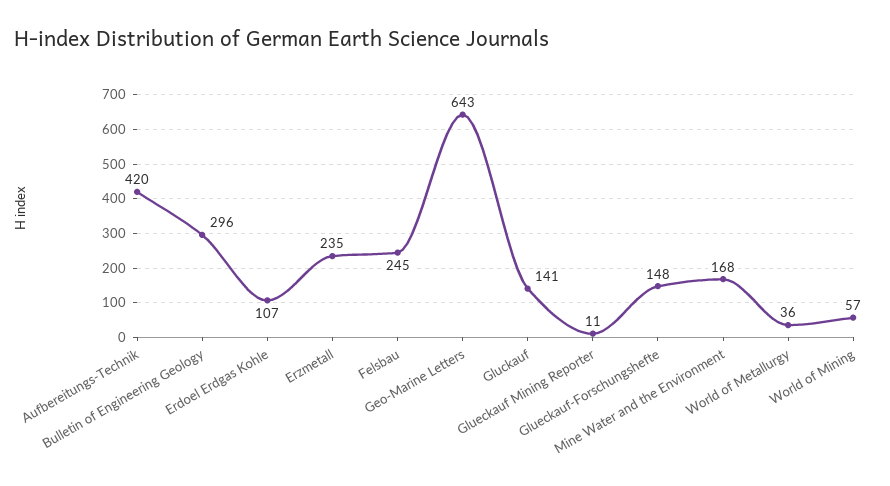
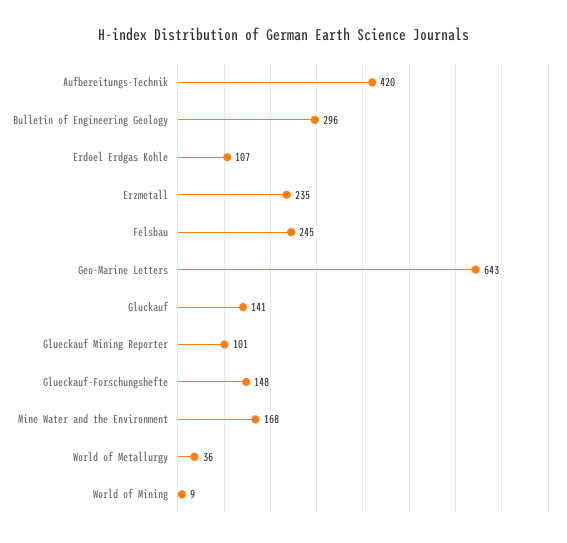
  {
    "Aufbereitungs-Technik": 420,
    "Bulletin of Engineering Geology": 296,
    "Erdoel Erdgas Kohle": 107,
    "Erzmetall": 235,
    "Felsbau": 245,
    "Geo-Marine Letters": 643,
    "Gluckauf": 141,
-   "Glueckauf Mining Reporter": 11,
+   "Glueckauf Mining Reporter": 101,
    "Glueckauf-Forschungshefte": 148,
    "Mine Water and the Environment": 168,
    "World of Metallurgy": 36,
-   "World of Mining": 57
+   "World of Mining": 9
  }

